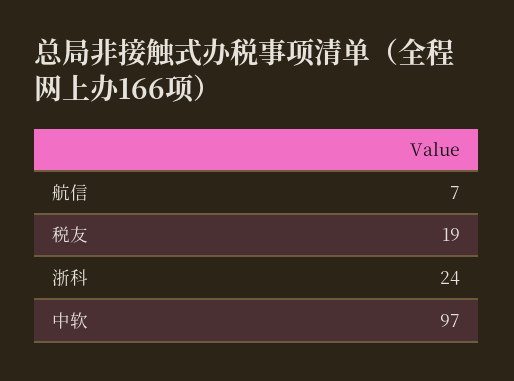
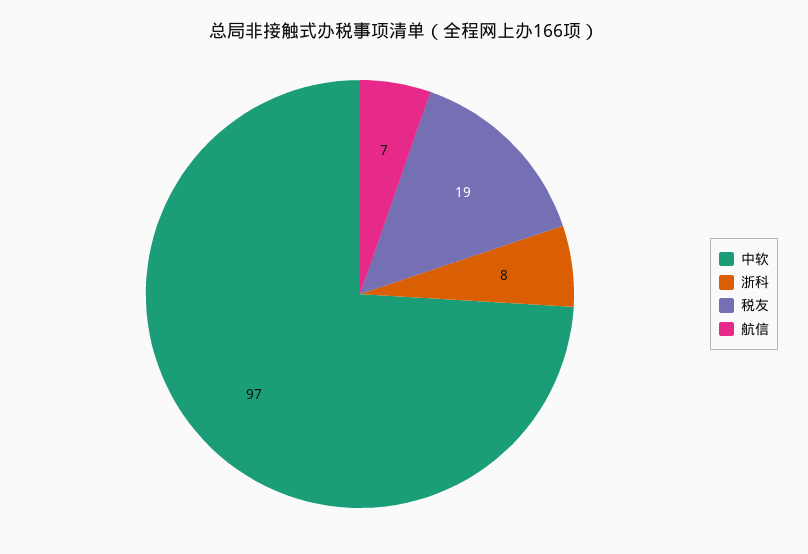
  {
    "航信": 7,
    "税友": 19,
-   "浙科": 24,
+   "浙科": 8,
    "中软": 97
  }

